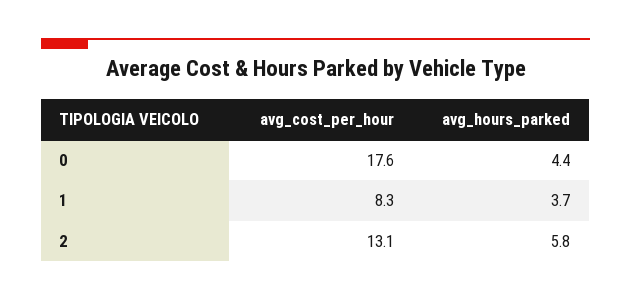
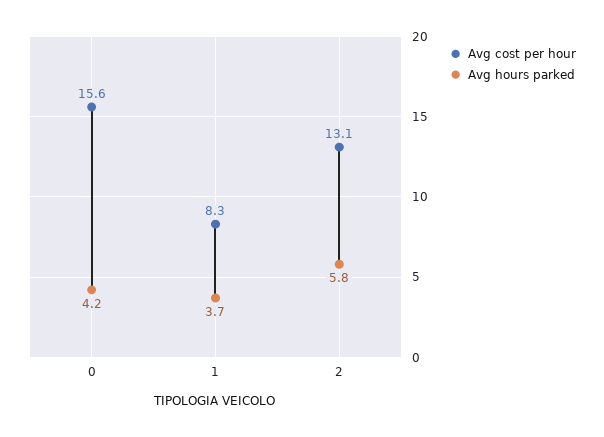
  {
    "avg_cost_per_hour": {
-     "0": 17.6,
+     "0": 15.6,
      "1": 8.3,
      "2": 13.1
    },
    "avg_hours_parked": {
-     "0": 4.4,
+     "0": 4.2,
      "1": 3.7,
      "2": 5.8
    }
  }

